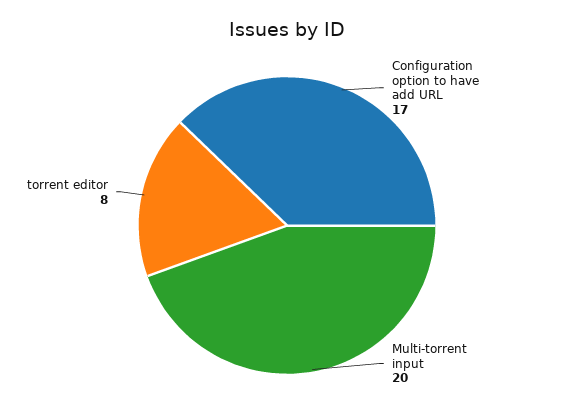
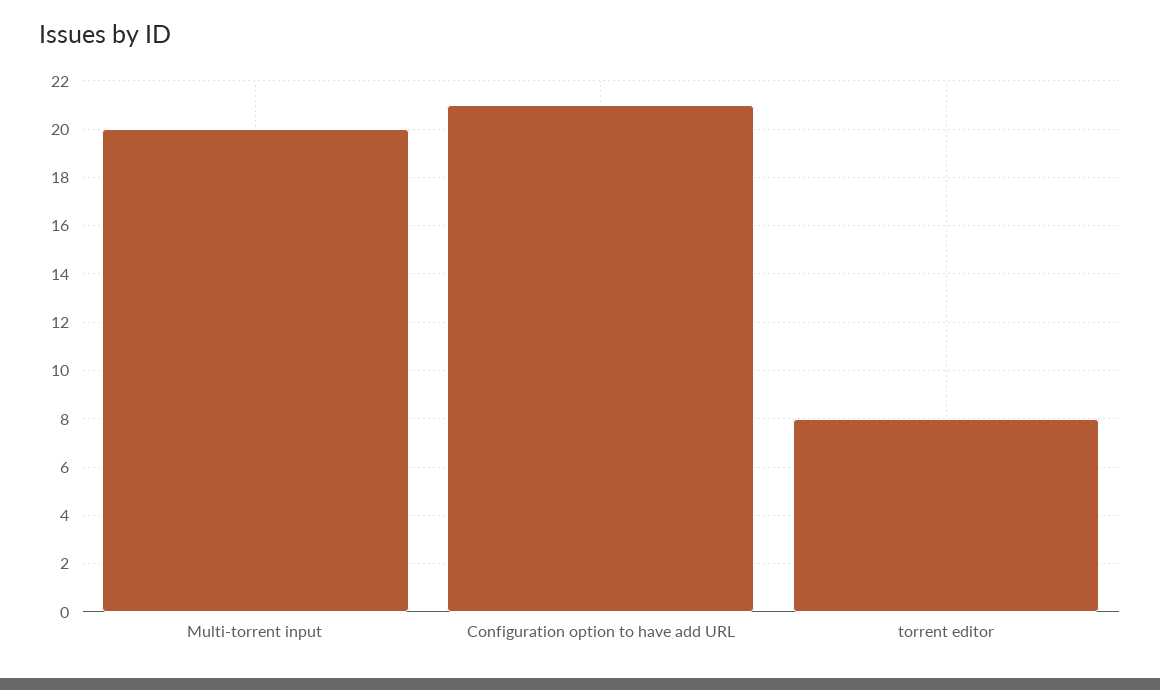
  {
-   "Configuration option to have add URL": 17,
+   "Configuration option to have add URL": 21,
    "Multi-torrent input": 20,
    "torrent editor": 8
  }

